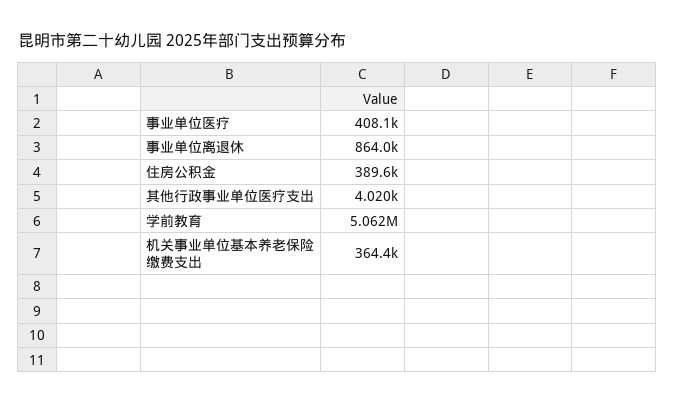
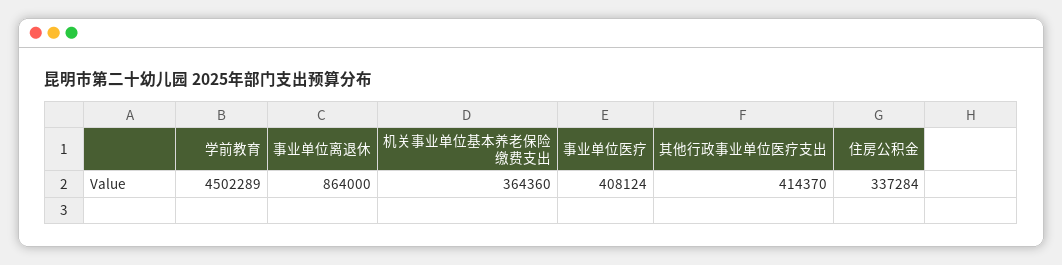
  {
    "事业单位医疗": 408124,
    "事业单位离退休": 864000,
-   "住房公积金": 389600,
+   "住房公积金": 337284,
-   "其他行政事业单位医疗支出": 4020,
+   "其他行政事业单位医疗支出": 414370,
-   "学前教育": 5062000,
+   "学前教育": 4502289,
    "机关事业单位基本养老保险缴费支出": 364360
  }

